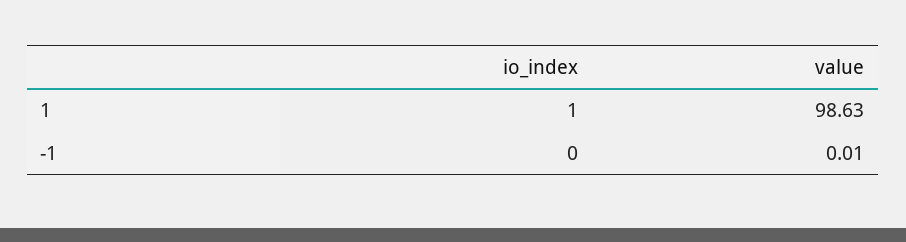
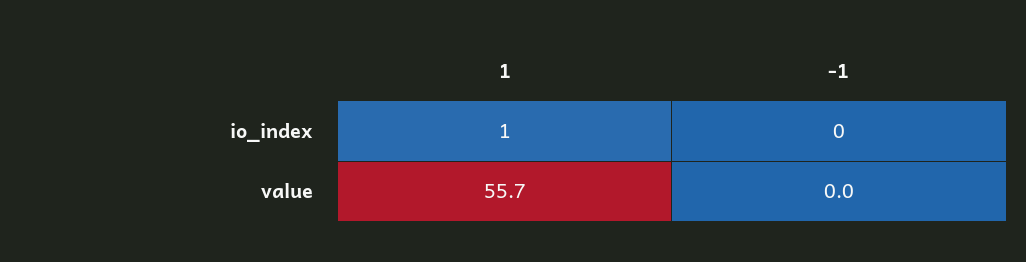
  {
    "io_index": {
      "1": 1,
      "-1": 0
    },
    "value": {
-     "1": 98.63,
+     "1": 55.7,
      "-1": 0.01
    }
  }

